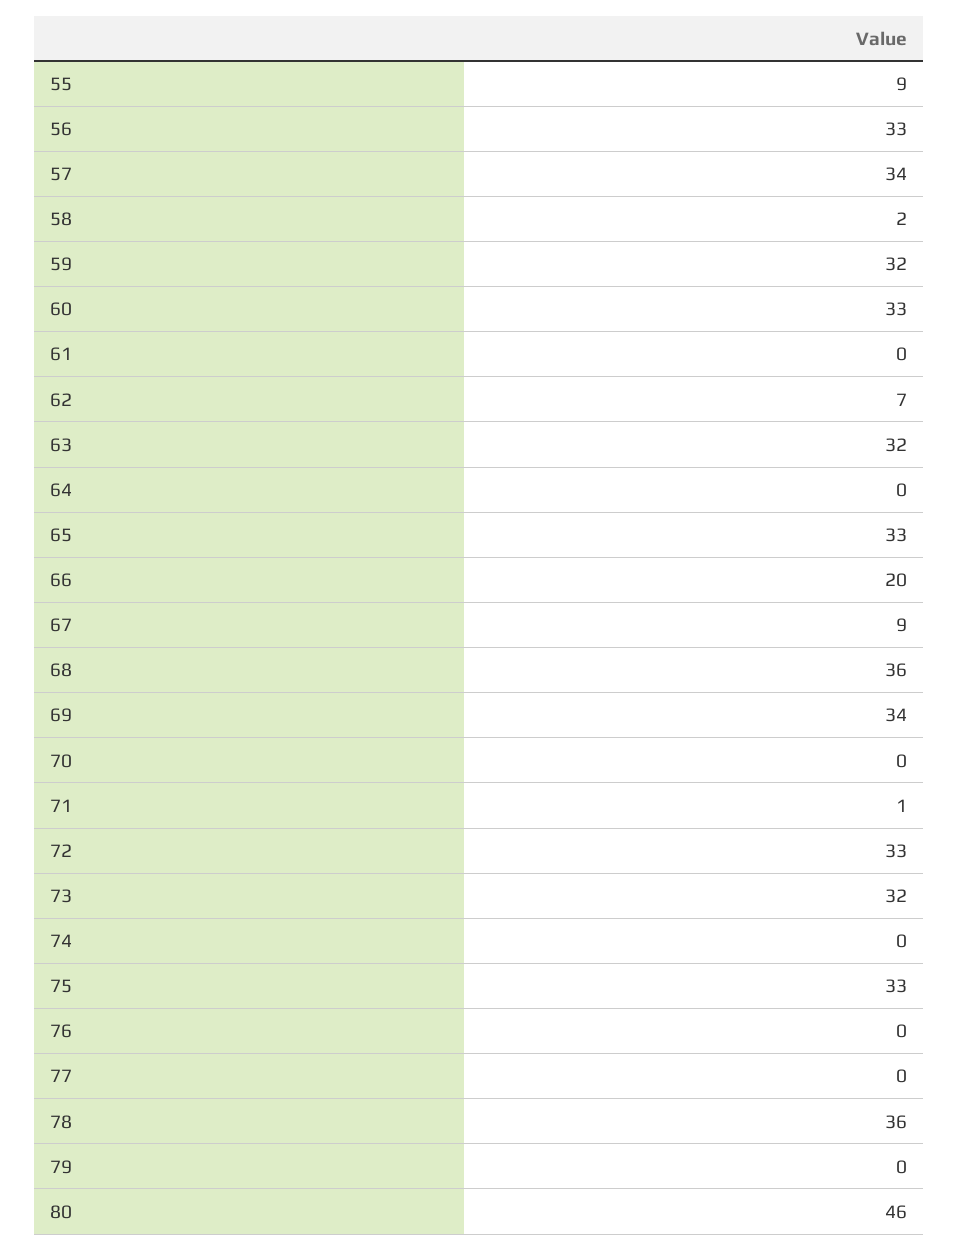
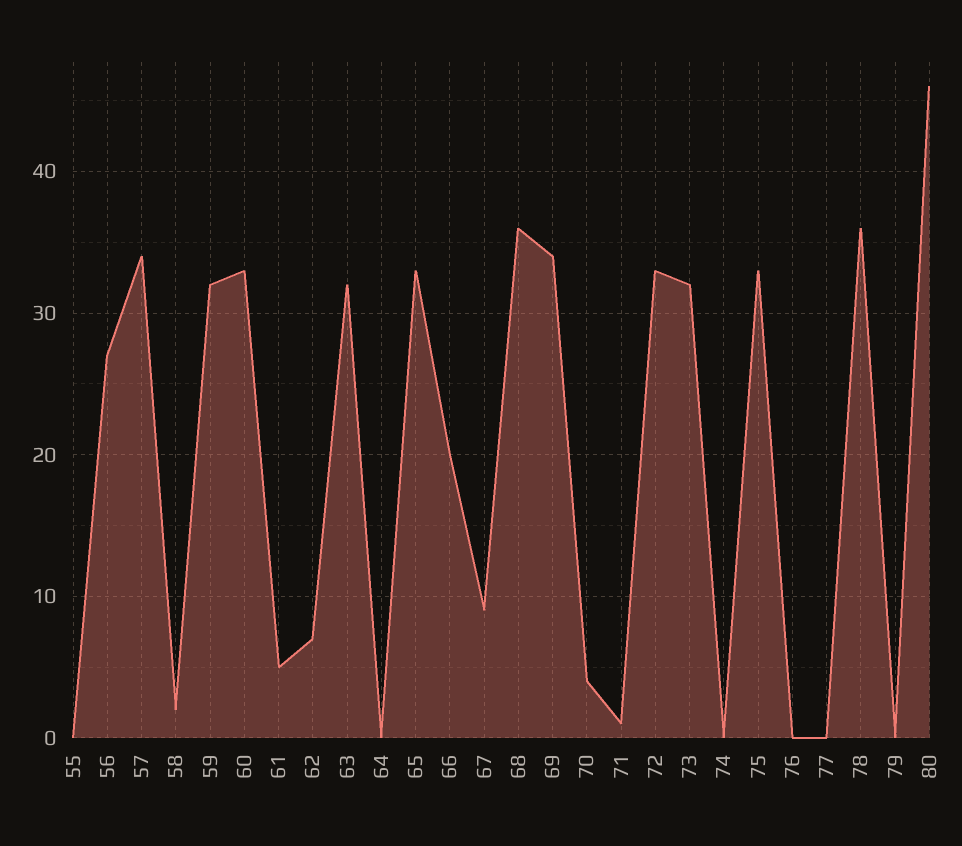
  {
-   "55": 9,
+   "55": 0,
-   "56": 33,
+   "56": 27,
    "57": 34,
    "58": 2,
    "59": 32,
    "60": 33,
-   "61": 0,
+   "61": 5,
    "62": 7,
    "63": 32,
    "64": 0,
    "65": 33,
    "66": 20,
    "67": 9,
    "68": 36,
    "69": 34,
-   "70": 0,
+   "70": 4,
    "71": 1,
    "72": 33,
    "73": 32,
    "74": 0,
    "75": 33,
    "76": 0,
    "77": 0,
    "78": 36,
    "79": 0,
    "80": 46
  }

